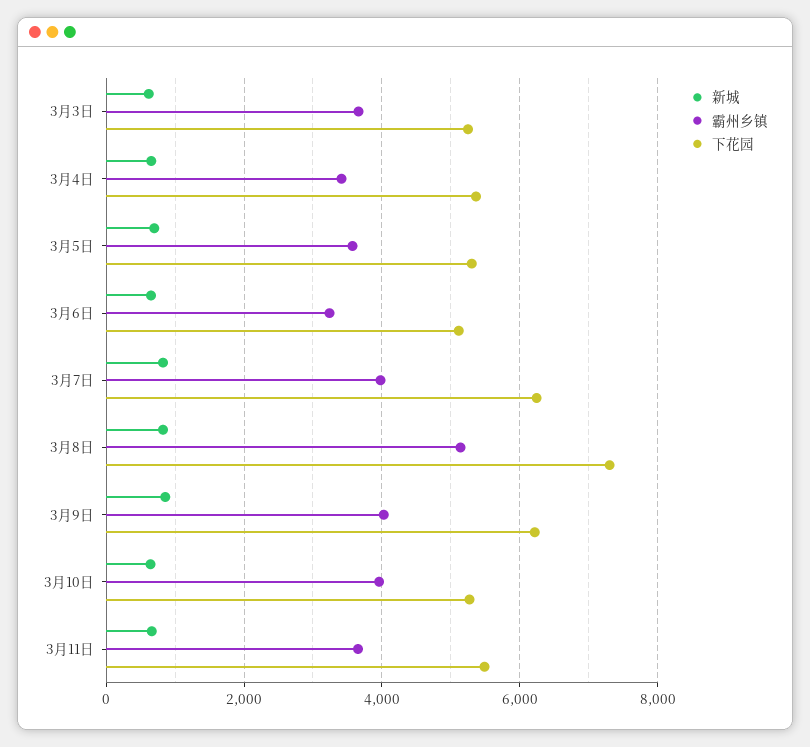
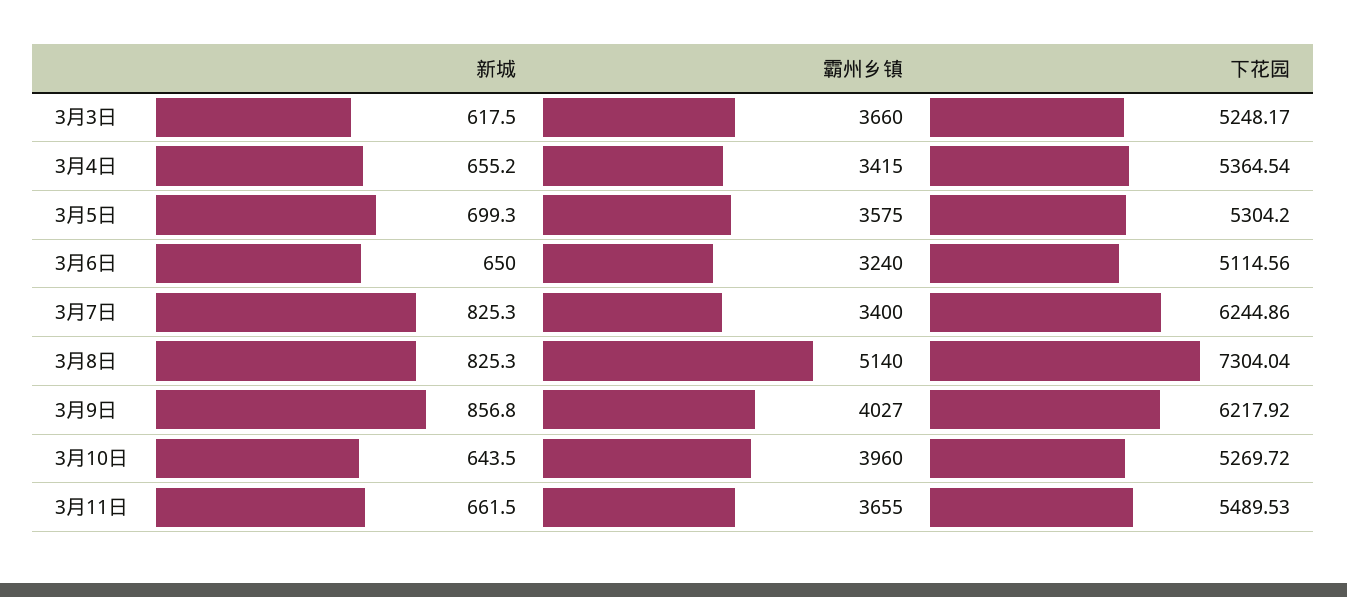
  {
    "新城": {
      "3月3日": 617.5,
      "3月4日": 655.2,
      "3月5日": 699.3,
      "3月6日": 650,
      "3月7日": 825.3,
      "3月8日": 825.3,
      "3月9日": 856.8,
      "3月10日": 643.5,
      "3月11日": 661.5
    },
    "霸州乡镇": {
      "3月3日": 3660,
      "3月4日": 3415,
      "3月5日": 3575,
      "3月6日": 3240,
-     "3月7日": 4000,
+     "3月7日": 3400,
      "3月8日": 5140,
      "3月9日": 4027,
      "3月10日": 3960,
      "3月11日": 3655
    },
    "下花园": {
      "3月3日": 5248.17,
      "3月4日": 5364.54,
      "3月5日": 5304.2,
      "3月6日": 5114.56,
      "3月7日": 6244.86,
      "3月8日": 7304.04,
      "3月9日": 6217.92,
      "3月10日": 5269.72,
      "3月11日": 5489.53
    }
  }

